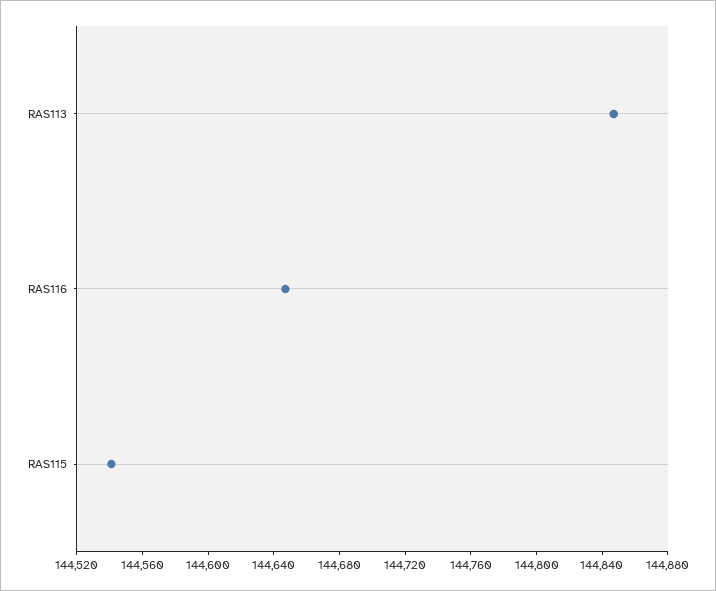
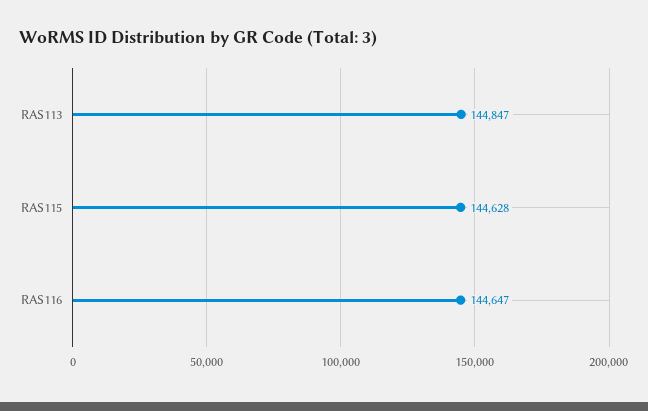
  {
    "RAS113": 144847,
    "RAS116": 144647,
-   "RAS115": 144540
+   "RAS115": 144628
  }

